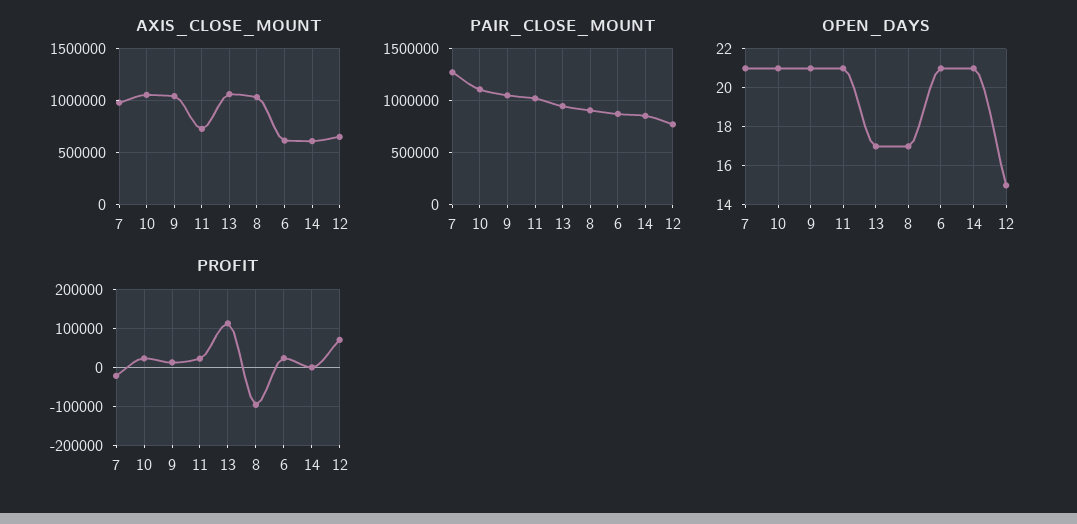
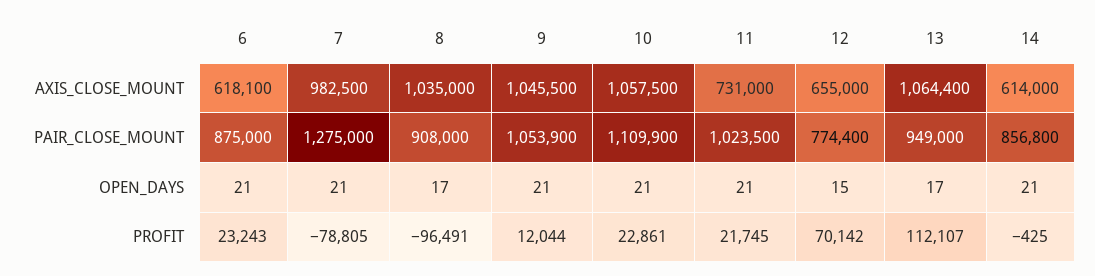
  {
    "AXIS_CLOSE_MOUNT": {
      "7": 982500,
      "10": 1057500,
      "9": 1045500,
      "11": 731000,
      "13": 1064400,
      "8": 1035000,
      "6": 618100,
      "14": 614000,
      "12": 655000
    },
    "PAIR_CLOSE_MOUNT": {
      "7": 1275000,
      "10": 1109900,
      "9": 1053900,
      "11": 1023500,
      "13": 949000,
      "8": 908000,
      "6": 875000,
      "14": 856800,
      "12": 774400
    },
    "OPEN_DAYS": {
      "7": 21,
      "10": 21,
      "9": 21,
      "11": 21,
      "13": 17,
      "8": 17,
      "6": 21,
      "14": 21,
      "12": 15
    },
    "PROFIT": {
-     "7": -20000,
+     "7": -78805,
      "10": 22861,
      "9": 12044,
      "11": 21745,
      "13": 112107,
      "8": -96491,
      "6": 23243,
      "14": -425,
      "12": 70142
    }
  }

